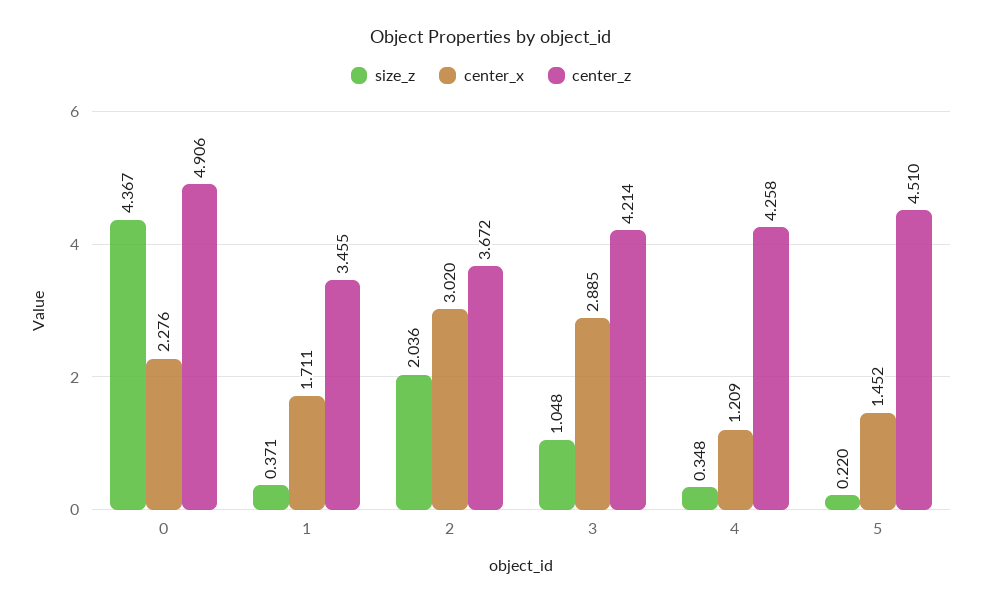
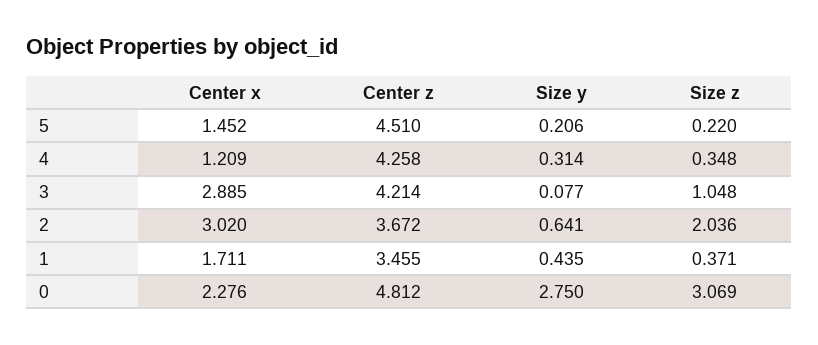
  {
    "size_z": {
-     "0": 4.367,
+     "0": 3.069,
      "1": 0.371,
      "2": 2.036,
      "3": 1.048,
      "4": 0.348,
      "5": 0.22
    },
    "center_x": {
      "0": 2.276,
      "1": 1.711,
      "2": 3.02,
      "3": 2.885,
      "4": 1.209,
      "5": 1.452
    },
    "center_z": {
-     "0": 4.906,
+     "0": 4.812,
      "1": 3.455,
      "2": 3.672,
      "3": 4.214,
      "4": 4.258,
      "5": 4.51
-   }
+   },
+   "Size y": {
+     "5": 0.206,
+     "4": 0.314,
+     "3": 0.077,
+     "2": 0.641,
+     "1": 0.435,
+     "0": 2.75
+   }
  }

